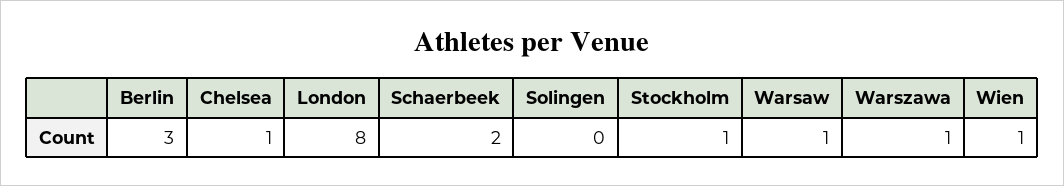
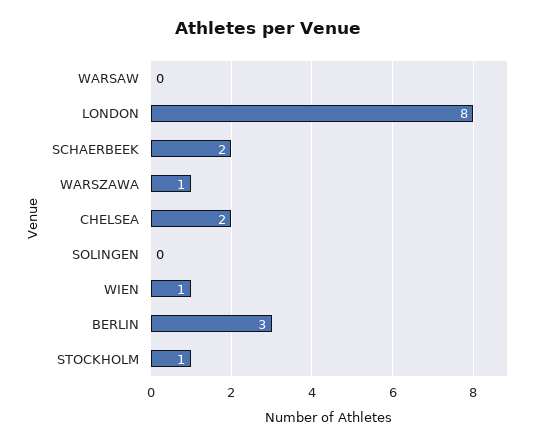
  {
    "Berlin": 3,
-   "Chelsea": 1,
+   "Chelsea": 2,
    "London": 8,
    "Schaerbeek": 2,
    "Solingen": 0,
    "Stockholm": 1,
-   "Warsaw": 1,
+   "Warsaw": 0,
    "Warszawa": 1,
    "Wien": 1
  }

